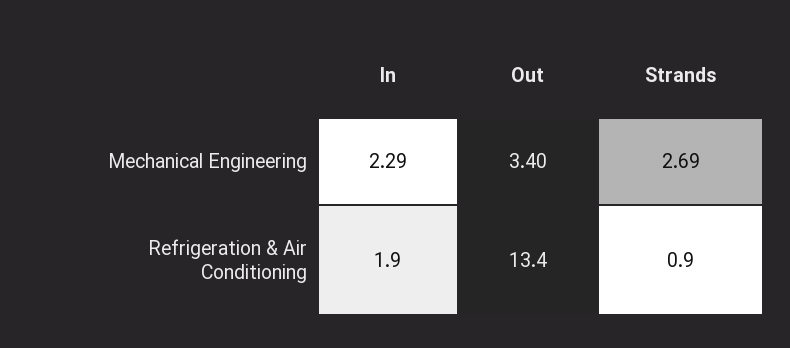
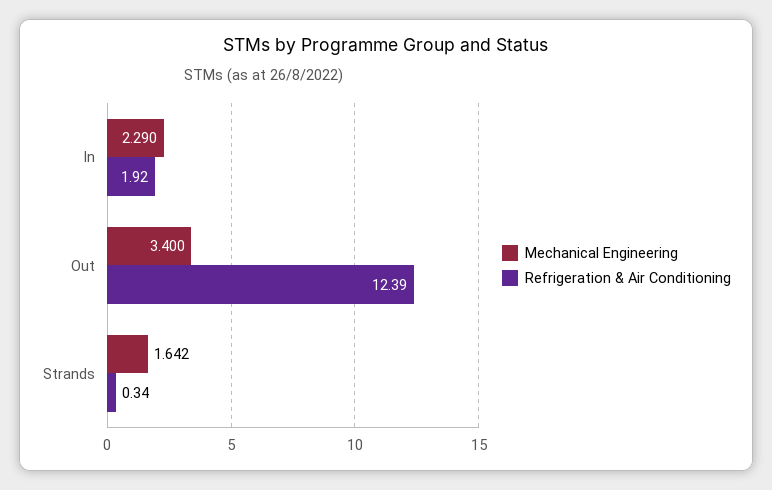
  {
    "Mechanical Engineering": {
      "In": 2.29,
      "Out": 3.4,
-     "Strands": 2.69
+     "Strands": 1.642
    },
    "Refrigeration & Air Conditioning": {
      "In": 1.92,
-     "Out": 13.4,
+     "Out": 12.39,
-     "Strands": 0.9
+     "Strands": 0.34
    }
  }

